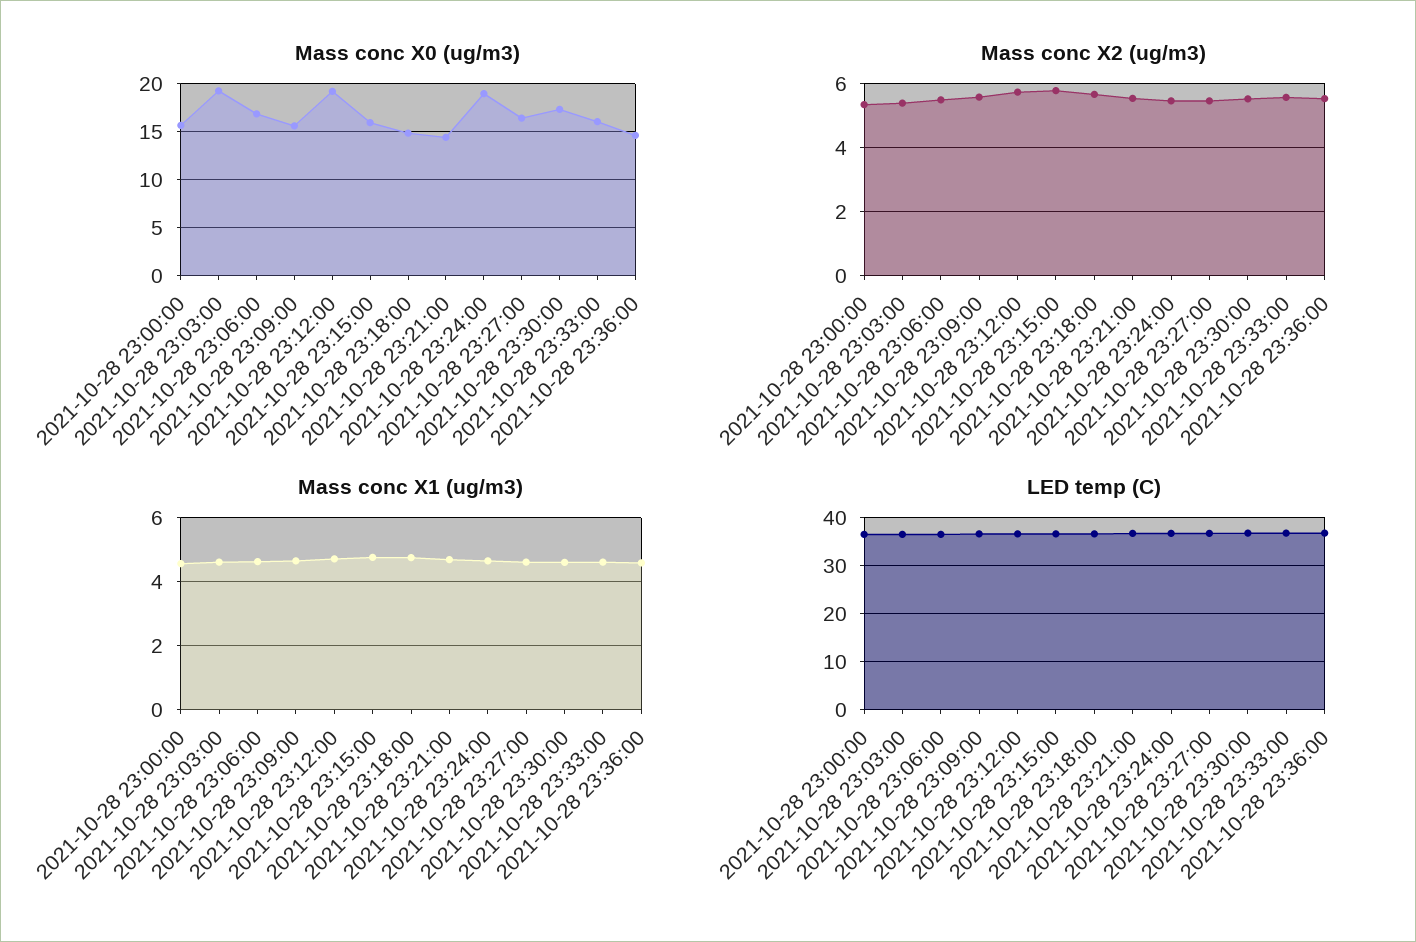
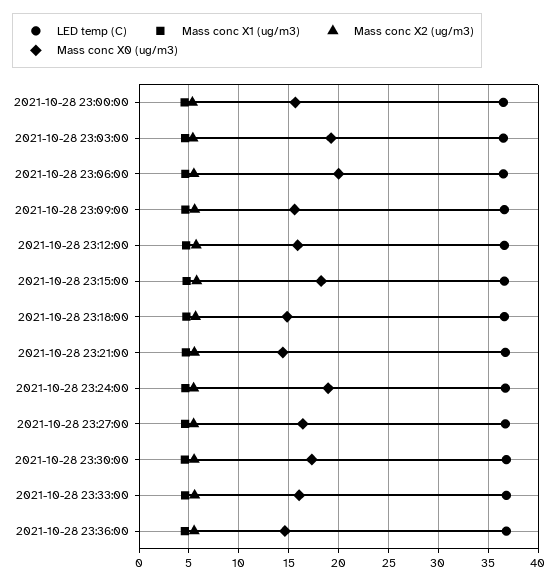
  {
    "Mass conc X0 (ug/m3)": {
      "2021-10-28 23:00:00": 16,
      "2021-10-28 23:03:00": 19,
-     "2021-10-28 23:06:00": 17,
+     "2021-10-28 23:06:00": 20,
      "2021-10-28 23:09:00": 16,
-     "2021-10-28 23:12:00": 19,
+     "2021-10-28 23:12:00": 16,
-     "2021-10-28 23:15:00": 16,
+     "2021-10-28 23:15:00": 18,
      "2021-10-28 23:18:00": 15,
      "2021-10-28 23:21:00": 14,
      "2021-10-28 23:24:00": 19,
      "2021-10-28 23:27:00": 16,
      "2021-10-28 23:30:00": 17,
      "2021-10-28 23:33:00": 16,
      "2021-10-28 23:36:00": 15
    },
    "Mass conc X2 (ug/m3)": {
      "2021-10-28 23:00:00": 5.4,
      "2021-10-28 23:03:00": 5.4,
      "2021-10-28 23:06:00": 5.4,
      "2021-10-28 23:09:00": 5.6,
      "2021-10-28 23:12:00": 5.8,
      "2021-10-28 23:15:00": 5.8,
      "2021-10-28 23:18:00": 5.6,
      "2021-10-28 23:21:00": 5.6,
      "2021-10-28 23:24:00": 5.4,
      "2021-10-28 23:27:00": 5.4,
      "2021-10-28 23:30:00": 5.6,
      "2021-10-28 23:33:00": 5.6,
      "2021-10-28 23:36:00": 5.6
    },
    "Mass conc X1 (ug/m3)": {
      "2021-10-28 23:00:00": 4.6,
      "2021-10-28 23:03:00": 4.6,
      "2021-10-28 23:06:00": 4.6,
      "2021-10-28 23:09:00": 4.6,
      "2021-10-28 23:12:00": 4.8,
      "2021-10-28 23:15:00": 4.8,
      "2021-10-28 23:18:00": 4.8,
      "2021-10-28 23:21:00": 4.6,
      "2021-10-28 23:24:00": 4.6,
      "2021-10-28 23:27:00": 4.6,
      "2021-10-28 23:30:00": 4.6,
      "2021-10-28 23:33:00": 4.6,
      "2021-10-28 23:36:00": 4.6
    },
    "LED temp (C)": {
      "2021-10-28 23:00:00": 37,
      "2021-10-28 23:03:00": 37,
      "2021-10-28 23:06:00": 37,
      "2021-10-28 23:09:00": 37,
      "2021-10-28 23:12:00": 37,
      "2021-10-28 23:15:00": 37,
      "2021-10-28 23:18:00": 37,
      "2021-10-28 23:21:00": 37,
      "2021-10-28 23:24:00": 37,
      "2021-10-28 23:27:00": 37,
      "2021-10-28 23:30:00": 37,
      "2021-10-28 23:33:00": 37,
      "2021-10-28 23:36:00": 37
    }
  }

